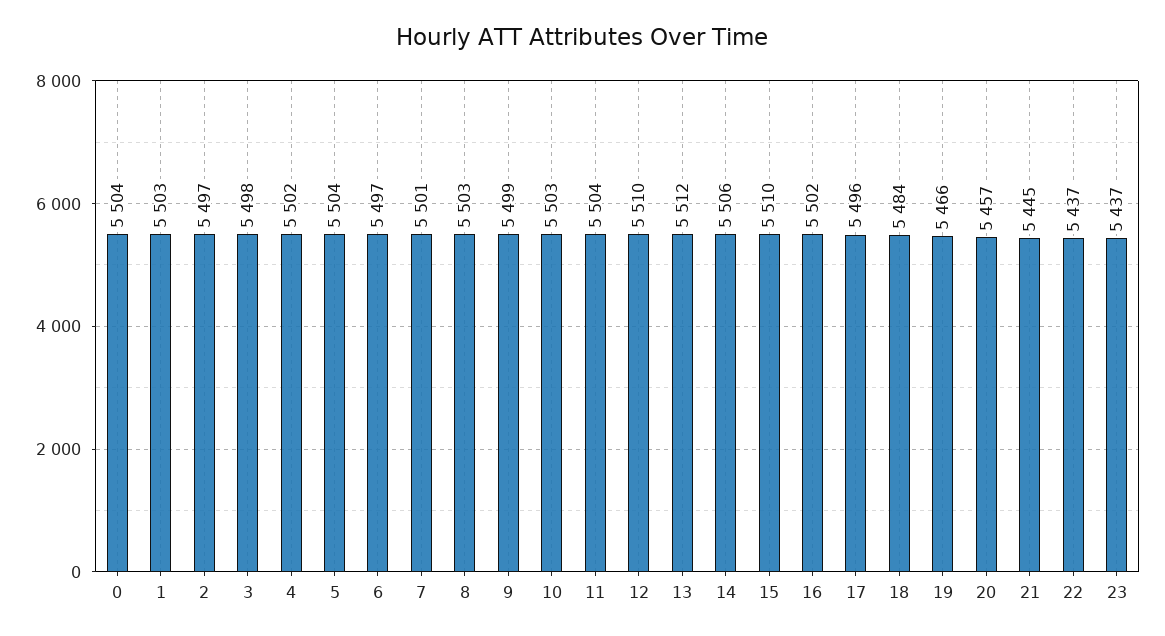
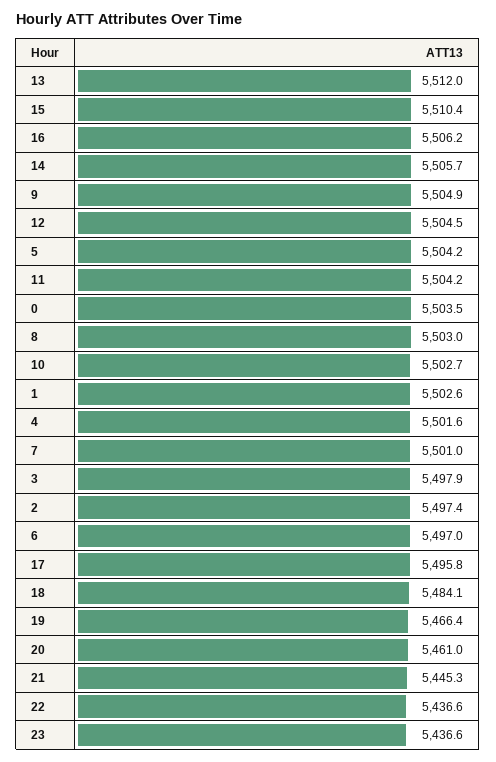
  {
    "0": 5503.5,
    "1": 5502.6,
    "2": 5497.4,
    "3": 5497.9,
    "4": 5501.6,
    "5": 5504.2,
    "6": 5497,
    "7": 5501,
    "8": 5503,
-   "9": 5499,
+   "9": 5504.9,
    "10": 5502.7,
    "11": 5504.2,
-   "12": 5510,
+   "12": 5504.5,
    "13": 5512,
    "14": 5505.7,
    "15": 5510.4,
-   "16": 5502,
+   "16": 5506.2,
    "17": 5495.8,
    "18": 5484.1,
    "19": 5466.4,
-   "20": 5457,
+   "20": 5461,
    "21": 5445.3,
    "22": 5436.6,
    "23": 5436.6
  }

